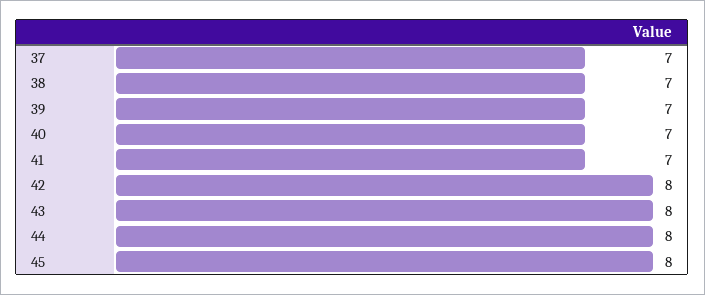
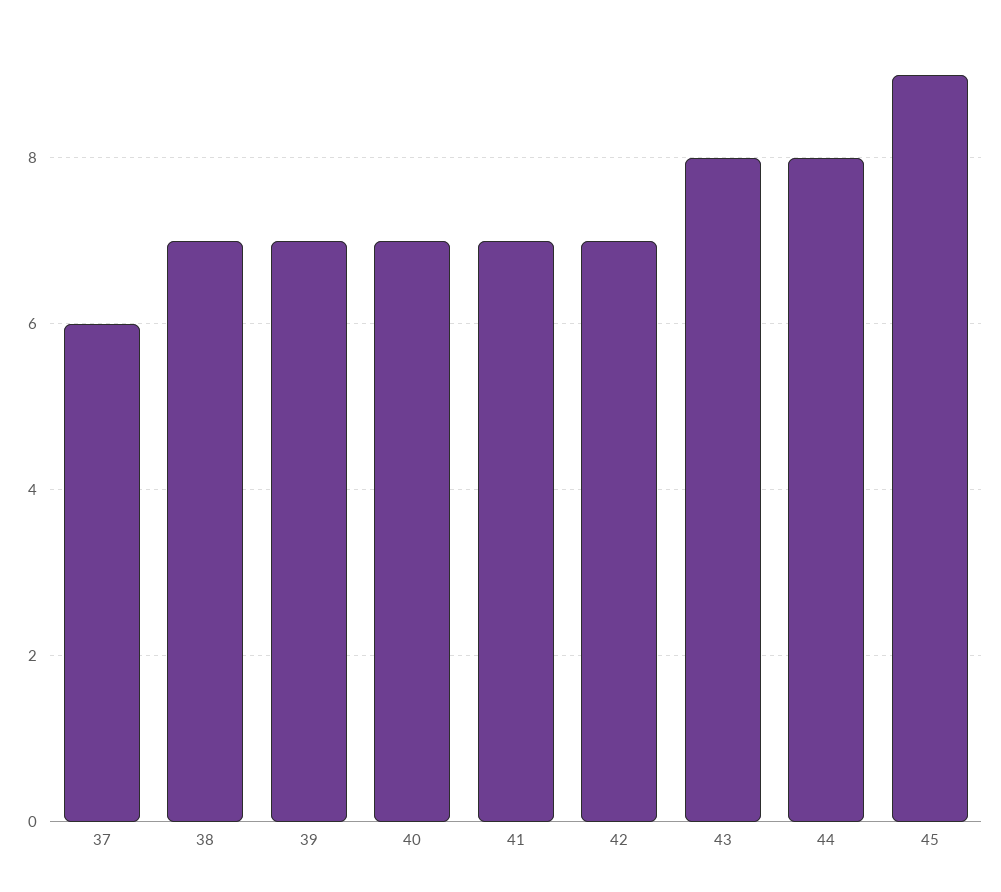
  {
-   "37": 7,
+   "37": 6,
    "38": 7,
    "39": 7,
    "40": 7,
    "41": 7,
-   "42": 8,
+   "42": 7,
    "43": 8,
    "44": 8,
-   "45": 8
+   "45": 9
  }

